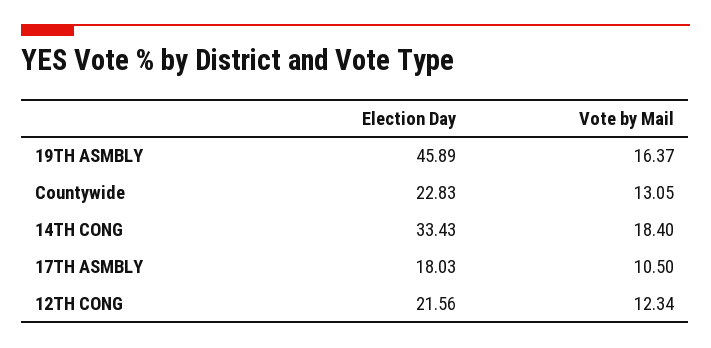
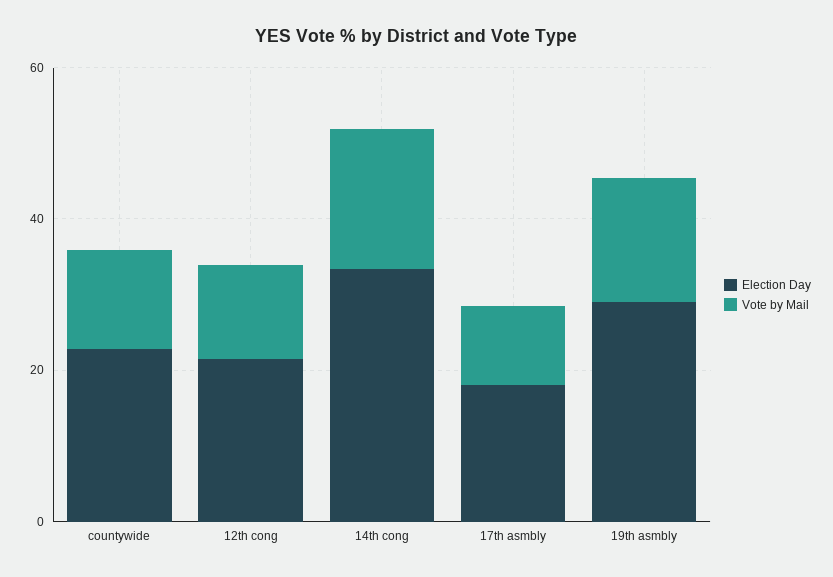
  {
    "Election Day": {
-     "19TH ASMBLY": 45.89,
+     "19TH ASMBLY": 30,
      "Countywide": 22.83,
      "14TH CONG": 33.43,
      "17TH ASMBLY": 18.03,
      "12TH CONG": 21.56
    },
    "Vote by Mail": {
      "19TH ASMBLY": 16.37,
      "Countywide": 13.05,
      "14TH CONG": 18.4,
      "17TH ASMBLY": 10.5,
      "12TH CONG": 12.34
    }
  }

